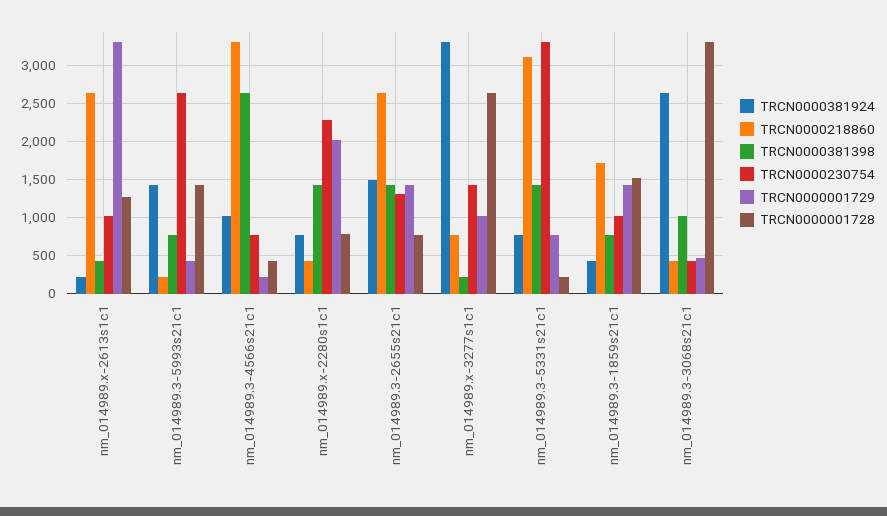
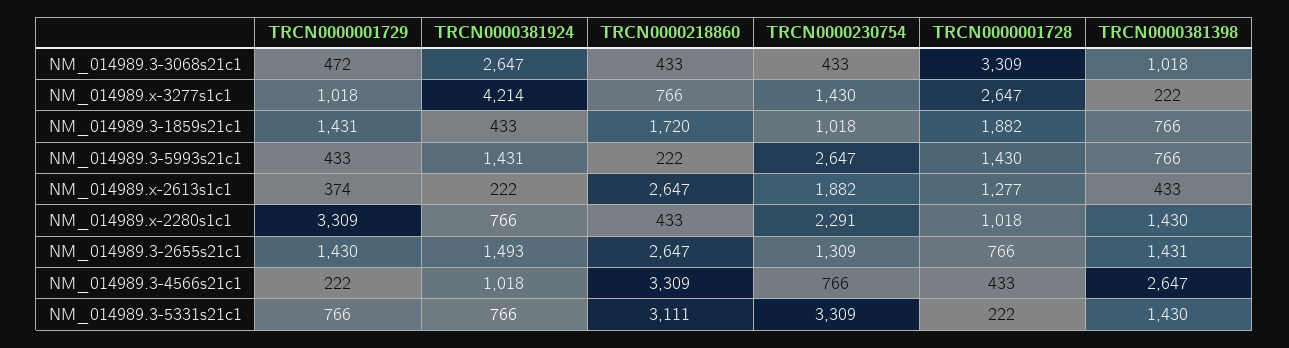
  {
    "TRCN0000381924": {
      "nm_014989.x-2613s1c1": 222,
      "nm_014989.3-5993s21c1": 1431,
      "nm_014989.3-4566s21c1": 1018,
      "nm_014989.x-2280s1c1": 766,
      "nm_014989.3-2655s21c1": 1493,
-     "nm_014989.x-3277s1c1": 3300,
+     "nm_014989.x-3277s1c1": 4214,
      "nm_014989.3-5331s21c1": 766,
      "nm_014989.3-1859s21c1": 433,
      "nm_014989.3-3068s21c1": 2647
    },
    "TRCN0000218860": {
      "nm_014989.x-2613s1c1": 2647,
      "nm_014989.3-5993s21c1": 222,
      "nm_014989.3-4566s21c1": 3309,
      "nm_014989.x-2280s1c1": 433,
      "nm_014989.3-2655s21c1": 2647,
      "nm_014989.x-3277s1c1": 766,
      "nm_014989.3-5331s21c1": 3111,
      "nm_014989.3-1859s21c1": 1720,
      "nm_014989.3-3068s21c1": 433
    },
    "TRCN0000381398": {
      "nm_014989.x-2613s1c1": 433,
      "nm_014989.3-5993s21c1": 766,
      "nm_014989.3-4566s21c1": 2647,
      "nm_014989.x-2280s1c1": 1430,
      "nm_014989.3-2655s21c1": 1431,
      "nm_014989.x-3277s1c1": 222,
      "nm_014989.3-5331s21c1": 1430,
      "nm_014989.3-1859s21c1": 766,
      "nm_014989.3-3068s21c1": 1018
    },
    "TRCN0000230754": {
-     "nm_014989.x-2613s1c1": 1000,
+     "nm_014989.x-2613s1c1": 1882,
      "nm_014989.3-5993s21c1": 2647,
      "nm_014989.3-4566s21c1": 766,
      "nm_014989.x-2280s1c1": 2291,
      "nm_014989.3-2655s21c1": 1309,
      "nm_014989.x-3277s1c1": 1430,
      "nm_014989.3-5331s21c1": 3309,
      "nm_014989.3-1859s21c1": 1018,
      "nm_014989.3-3068s21c1": 433
    },
    "TRCN0000001729": {
-     "nm_014989.x-2613s1c1": 3300,
+     "nm_014989.x-2613s1c1": 374,
      "nm_014989.3-5993s21c1": 433,
      "nm_014989.3-4566s21c1": 222,
-     "nm_014989.x-2280s1c1": 2000,
+     "nm_014989.x-2280s1c1": 3309,
      "nm_014989.3-2655s21c1": 1430,
      "nm_014989.x-3277s1c1": 1018,
      "nm_014989.3-5331s21c1": 766,
      "nm_014989.3-1859s21c1": 1431,
      "nm_014989.3-3068s21c1": 472
    },
    "TRCN0000001728": {
      "nm_014989.x-2613s1c1": 1277,
      "nm_014989.3-5993s21c1": 1430,
      "nm_014989.3-4566s21c1": 433,
-     "nm_014989.x-2280s1c1": 800,
+     "nm_014989.x-2280s1c1": 1018,
      "nm_014989.3-2655s21c1": 766,
      "nm_014989.x-3277s1c1": 2647,
      "nm_014989.3-5331s21c1": 222,
-     "nm_014989.3-1859s21c1": 1500,
+     "nm_014989.3-1859s21c1": 1882,
      "nm_014989.3-3068s21c1": 3309
    }
  }

